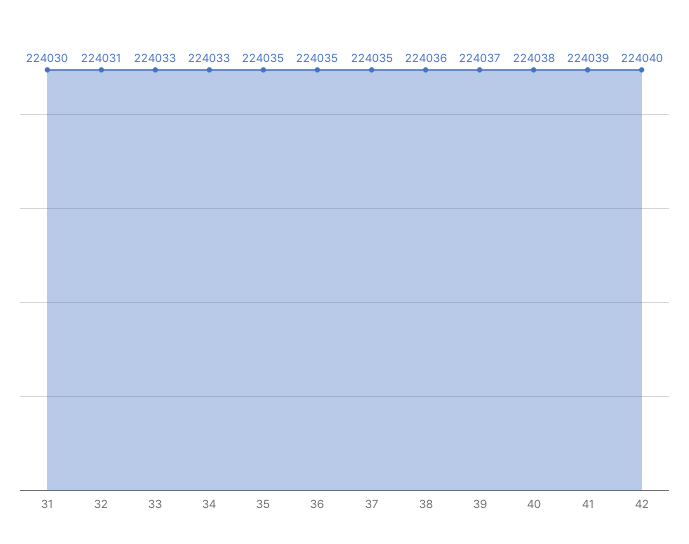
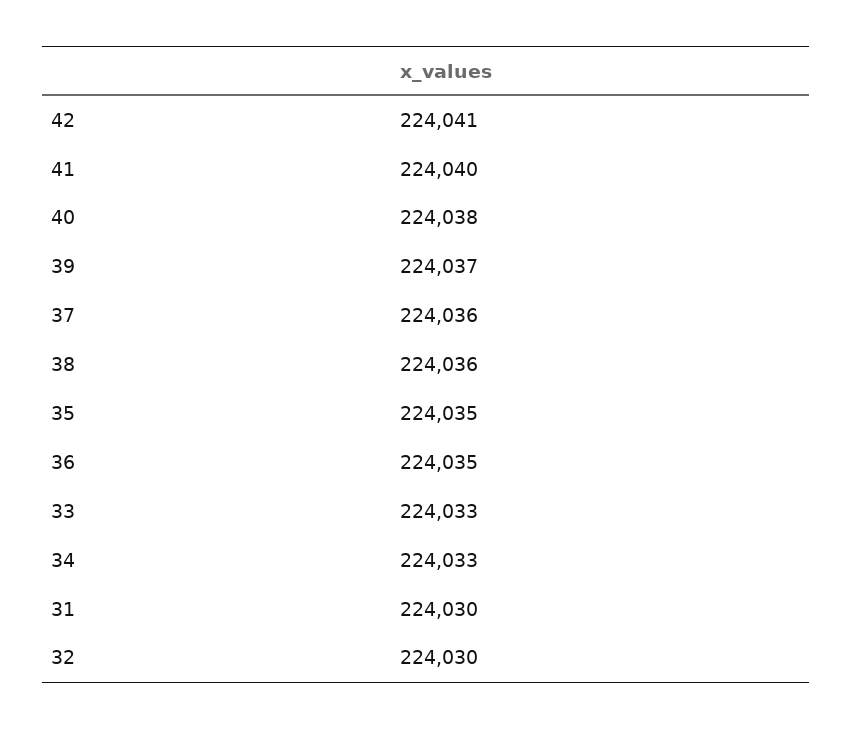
  {
    "31": 224030,
-   "32": 224031,
+   "32": 224030,
    "33": 224033,
    "34": 224033,
    "35": 224035,
    "36": 224035,
-   "37": 224035,
+   "37": 224036,
    "38": 224036,
    "39": 224037,
    "40": 224038,
-   "41": 224039,
+   "41": 224040,
-   "42": 224040
+   "42": 224041
  }

